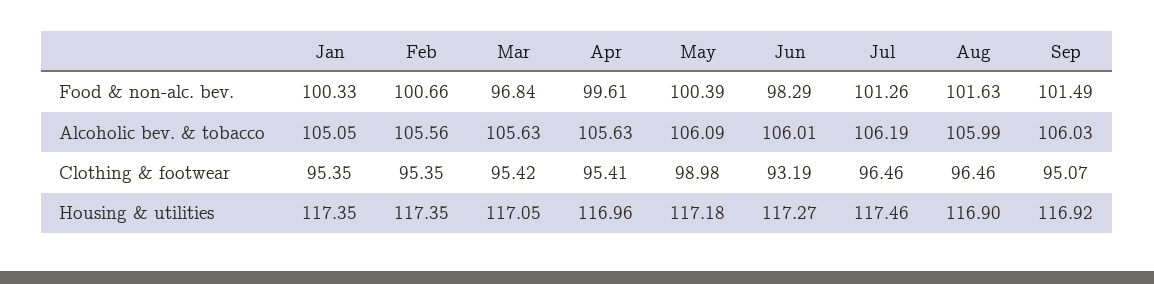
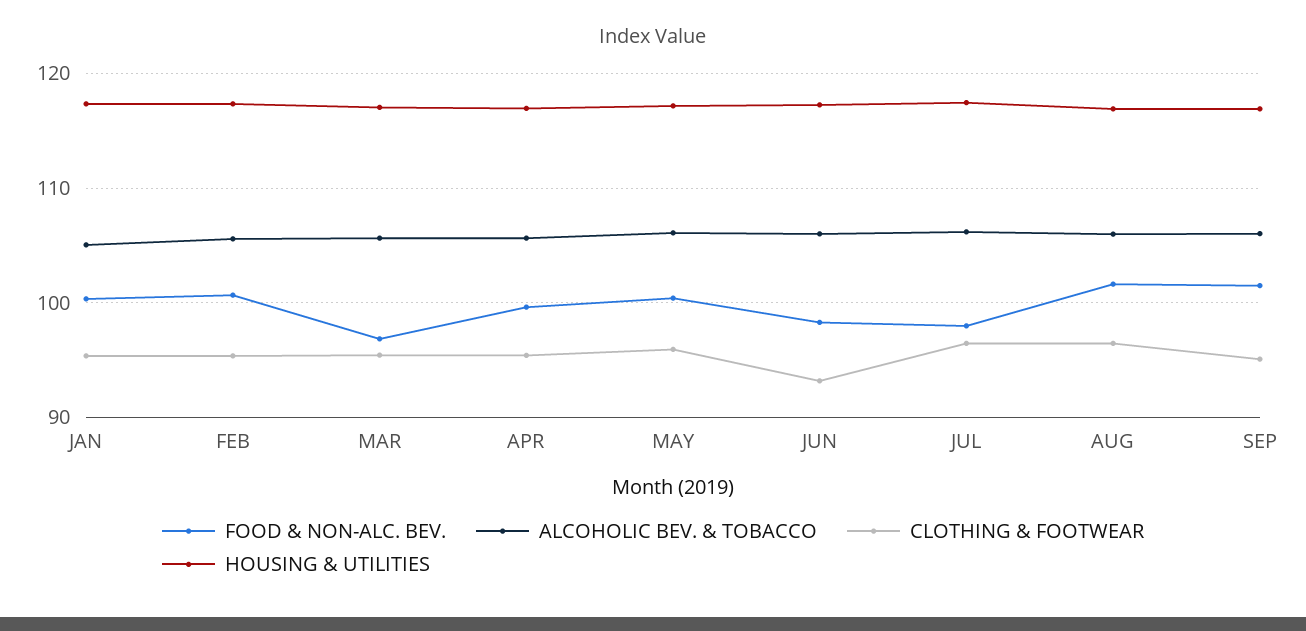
  {
    "Food & non-alc. bev.": {
      "Jan": 100.33,
      "Feb": 100.66,
      "Mar": 96.84,
      "Apr": 99.61,
      "May": 100.39,
      "Jun": 98.29,
-     "Jul": 101.26,
+     "Jul": 98,
      "Aug": 101.63,
      "Sep": 101.49
    },
    "Alcoholic bev. & tobacco": {
      "Jan": 105.05,
      "Feb": 105.56,
      "Mar": 105.63,
      "Apr": 105.63,
      "May": 106.09,
      "Jun": 106.01,
      "Jul": 106.19,
      "Aug": 105.99,
      "Sep": 106.03
    },
    "Clothing & footwear": {
      "Jan": 95.35,
      "Feb": 95.35,
      "Mar": 95.42,
      "Apr": 95.41,
-     "May": 98.98,
+     "May": 96,
      "Jun": 93.19,
      "Jul": 96.46,
      "Aug": 96.46,
      "Sep": 95.07
    },
    "Housing & utilities": {
      "Jan": 117.35,
      "Feb": 117.35,
      "Mar": 117.05,
      "Apr": 116.96,
      "May": 117.18,
      "Jun": 117.27,
      "Jul": 117.46,
      "Aug": 116.9,
      "Sep": 116.92
    }
  }

